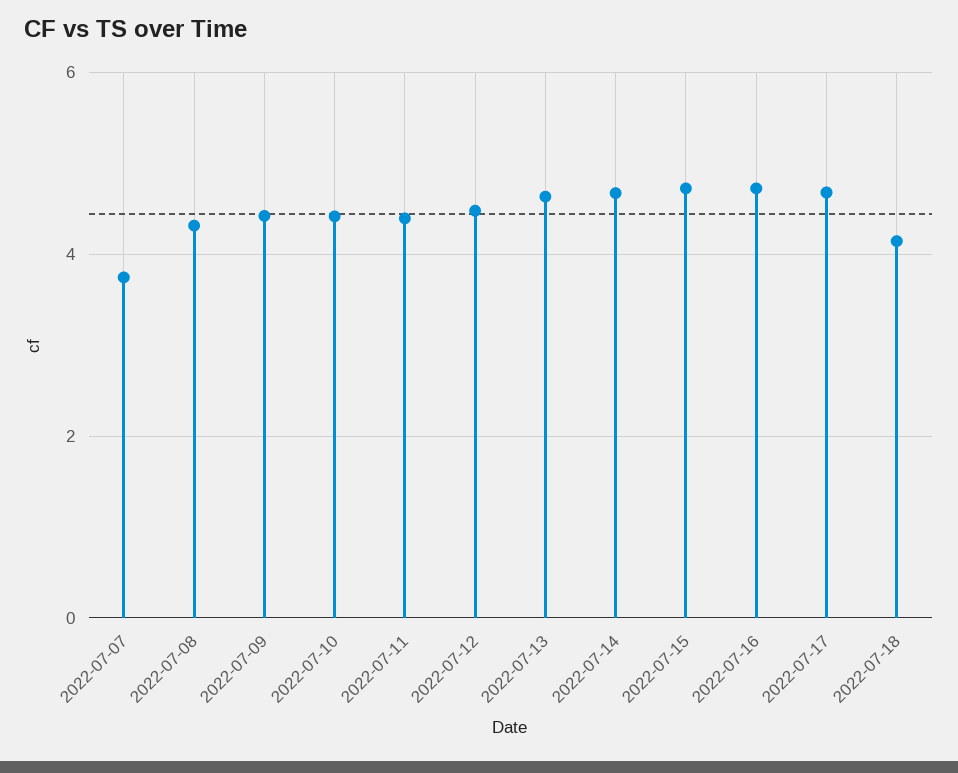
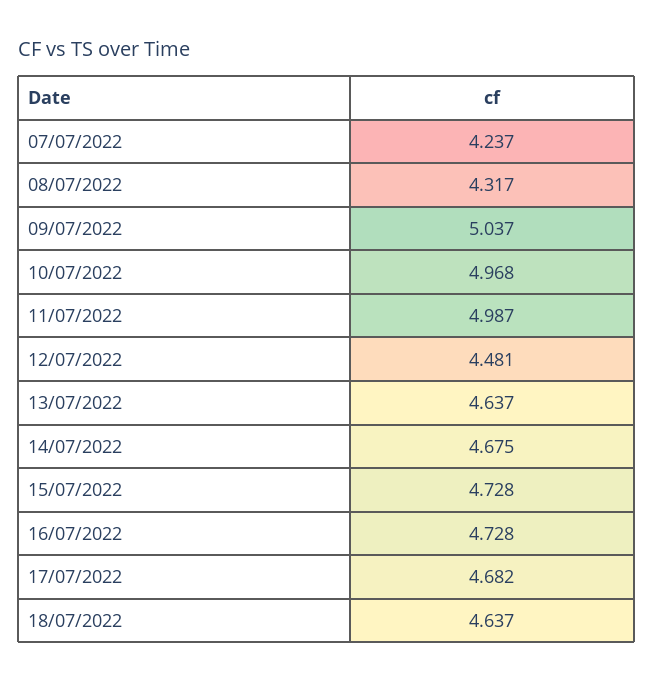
  {
-   "2022-07-07": 3.8,
+   "2022-07-07": 4.237,
    "2022-07-08": 4.317,
-   "2022-07-09": 4.4,
+   "2022-07-09": 5.037,
-   "2022-07-10": 4.4,
+   "2022-07-10": 4.968,
-   "2022-07-11": 4.4,
+   "2022-07-11": 4.987,
    "2022-07-12": 4.481,
    "2022-07-13": 4.637,
    "2022-07-14": 4.675,
    "2022-07-15": 4.728,
    "2022-07-16": 4.728,
    "2022-07-17": 4.682,
-   "2022-07-18": 4.2
+   "2022-07-18": 4.637
  }

